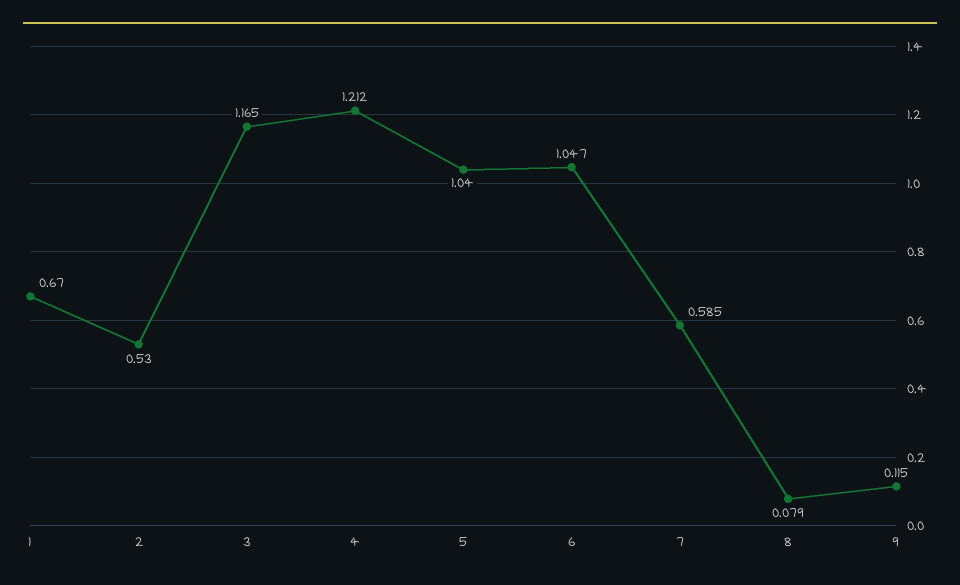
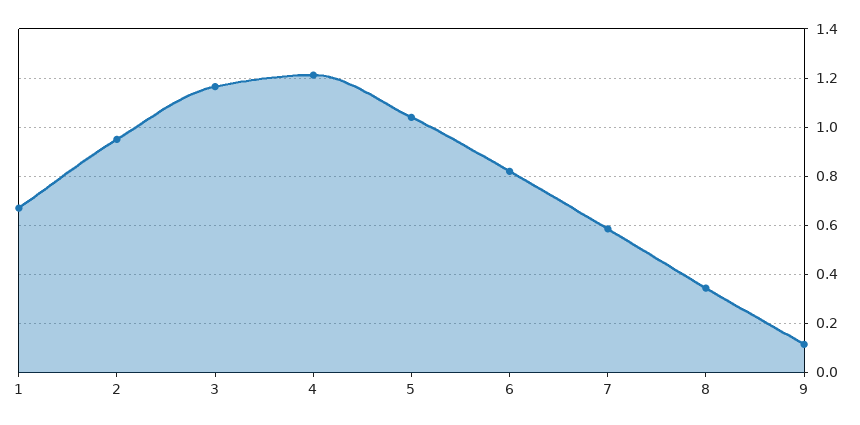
  {
    "1": 0.67,
-   "2": 0.53,
+   "2": 0.95,
    "3": 1.165,
    "4": 1.212,
    "5": 1.04,
-   "6": 1.047,
+   "6": 0.825,
    "7": 0.585,
-   "8": 0.079,
+   "8": 0.35,
    "9": 0.115
  }

